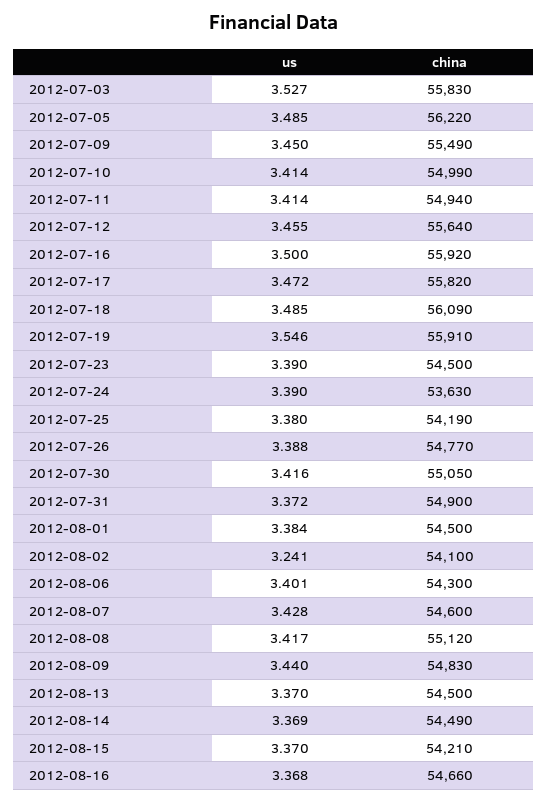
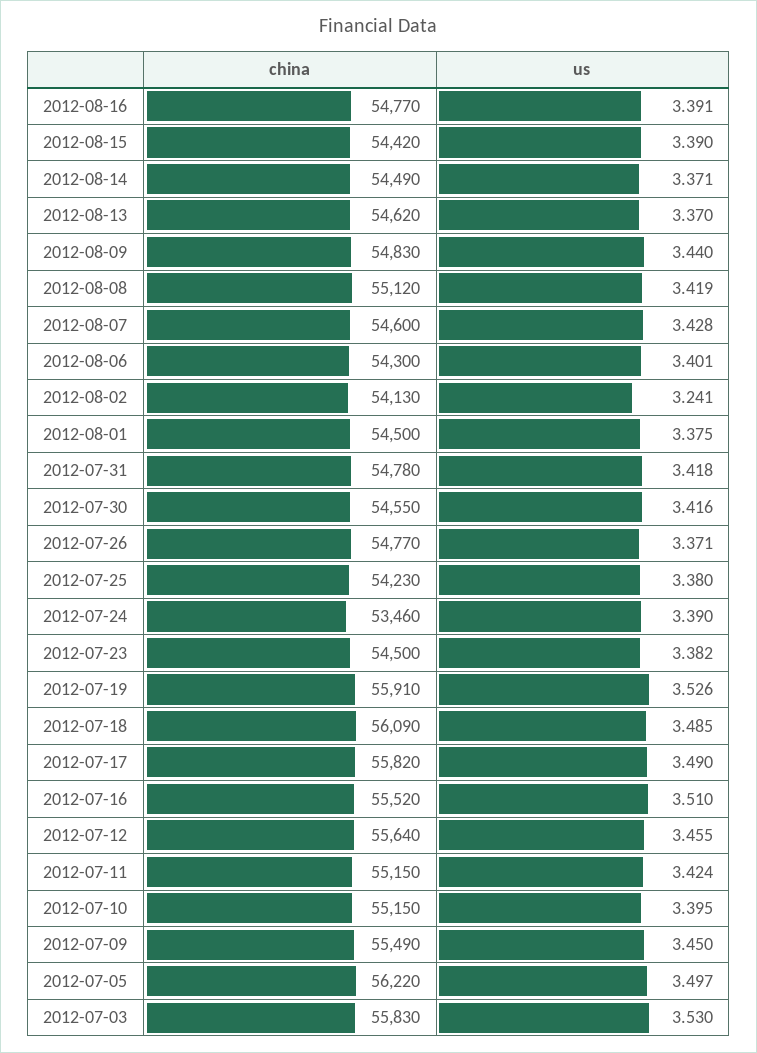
  {
    "us": {
-     "2012-07-03": 3.527,
+     "2012-07-03": 3.53,
-     "2012-07-05": 3.485,
+     "2012-07-05": 3.497,
      "2012-07-09": 3.45,
-     "2012-07-10": 3.414,
+     "2012-07-10": 3.395,
-     "2012-07-11": 3.414,
+     "2012-07-11": 3.424,
      "2012-07-12": 3.455,
-     "2012-07-16": 3.5,
+     "2012-07-16": 3.51,
-     "2012-07-17": 3.472,
+     "2012-07-17": 3.49,
      "2012-07-18": 3.485,
-     "2012-07-19": 3.546,
+     "2012-07-19": 3.526,
-     "2012-07-23": 3.39,
+     "2012-07-23": 3.382,
      "2012-07-24": 3.39,
      "2012-07-25": 3.38,
-     "2012-07-26": 3.388,
+     "2012-07-26": 3.371,
      "2012-07-30": 3.416,
-     "2012-07-31": 3.372,
+     "2012-07-31": 3.418,
-     "2012-08-01": 3.384,
+     "2012-08-01": 3.375,
      "2012-08-02": 3.241,
      "2012-08-06": 3.401,
      "2012-08-07": 3.428,
-     "2012-08-08": 3.417,
+     "2012-08-08": 3.419,
      "2012-08-09": 3.44,
      "2012-08-13": 3.37,
-     "2012-08-14": 3.369,
+     "2012-08-14": 3.371,
-     "2012-08-15": 3.37,
+     "2012-08-15": 3.39,
-     "2012-08-16": 3.368
+     "2012-08-16": 3.391
    },
    "china": {
      "2012-07-03": 55830,
      "2012-07-05": 56220,
      "2012-07-09": 55490,
-     "2012-07-10": 54990,
+     "2012-07-10": 55150,
-     "2012-07-11": 54940,
+     "2012-07-11": 55150,
      "2012-07-12": 55640,
-     "2012-07-16": 55920,
+     "2012-07-16": 55520,
      "2012-07-17": 55820,
      "2012-07-18": 56090,
      "2012-07-19": 55910,
      "2012-07-23": 54500,
-     "2012-07-24": 53630,
+     "2012-07-24": 53460,
-     "2012-07-25": 54190,
+     "2012-07-25": 54230,
      "2012-07-26": 54770,
-     "2012-07-30": 55050,
+     "2012-07-30": 54550,
-     "2012-07-31": 54900,
+     "2012-07-31": 54780,
      "2012-08-01": 54500,
-     "2012-08-02": 54100,
+     "2012-08-02": 54130,
      "2012-08-06": 54300,
      "2012-08-07": 54600,
      "2012-08-08": 55120,
      "2012-08-09": 54830,
-     "2012-08-13": 54500,
+     "2012-08-13": 54620,
      "2012-08-14": 54490,
-     "2012-08-15": 54210,
+     "2012-08-15": 54420,
-     "2012-08-16": 54660
+     "2012-08-16": 54770
    }
  }

